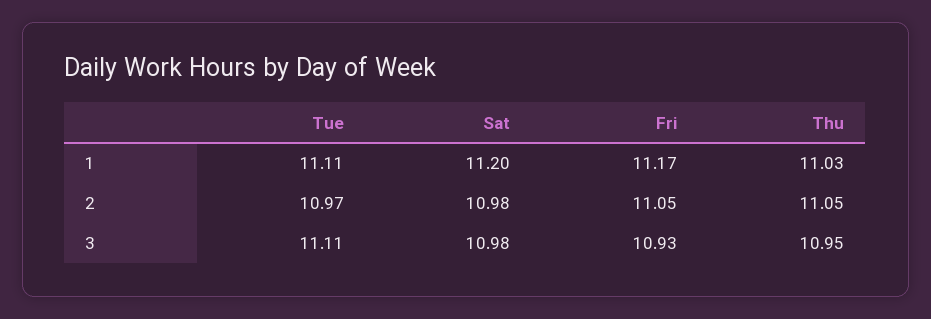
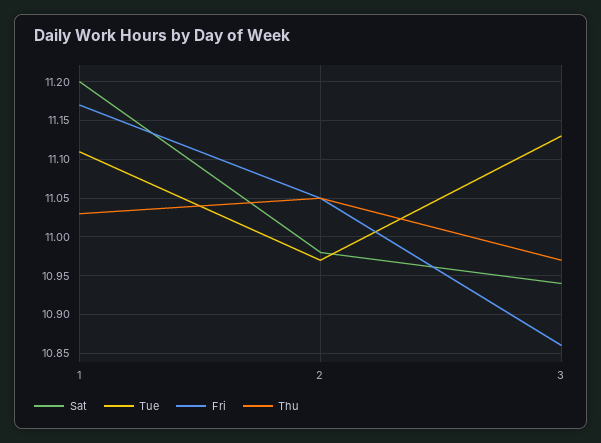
  {
    "Tue": {
      "1": 11.11,
      "2": 10.97,
-     "3": 11.11
+     "3": 11.13
    },
    "Sat": {
      "1": 11.2,
      "2": 10.98,
-     "3": 10.98
+     "3": 10.94
    },
    "Fri": {
      "1": 11.17,
      "2": 11.05,
-     "3": 10.93
+     "3": 10.86
    },
    "Thu": {
      "1": 11.03,
      "2": 11.05,
-     "3": 10.95
+     "3": 10.97
    }
  }

